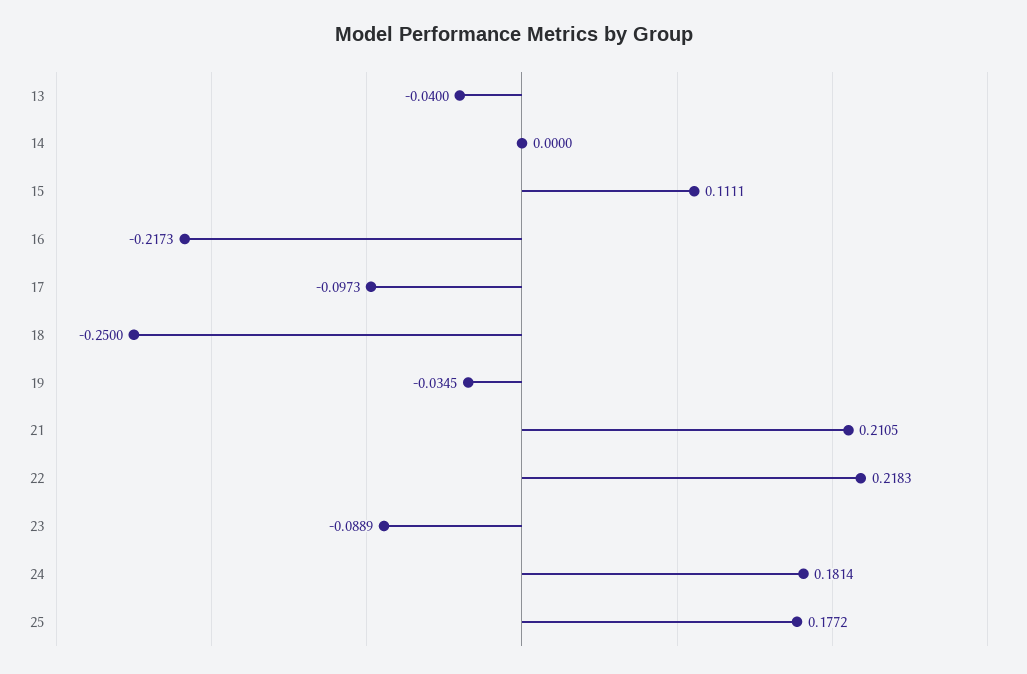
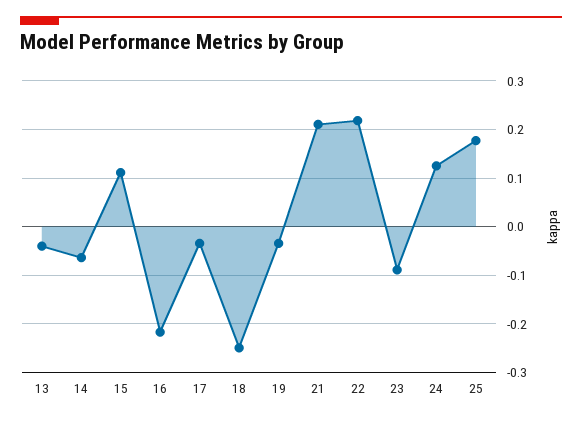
  {
    "13": -0.04,
-   "14": 0,
+   "14": -0.06,
    "15": 0.1111,
    "16": -0.2173,
-   "17": -0.0973,
+   "17": -0.04,
    "18": -0.25,
    "19": -0.0345,
    "21": 0.2105,
    "22": 0.2183,
    "23": -0.0889,
-   "24": 0.1814,
+   "24": 0.12,
    "25": 0.1772
  }

